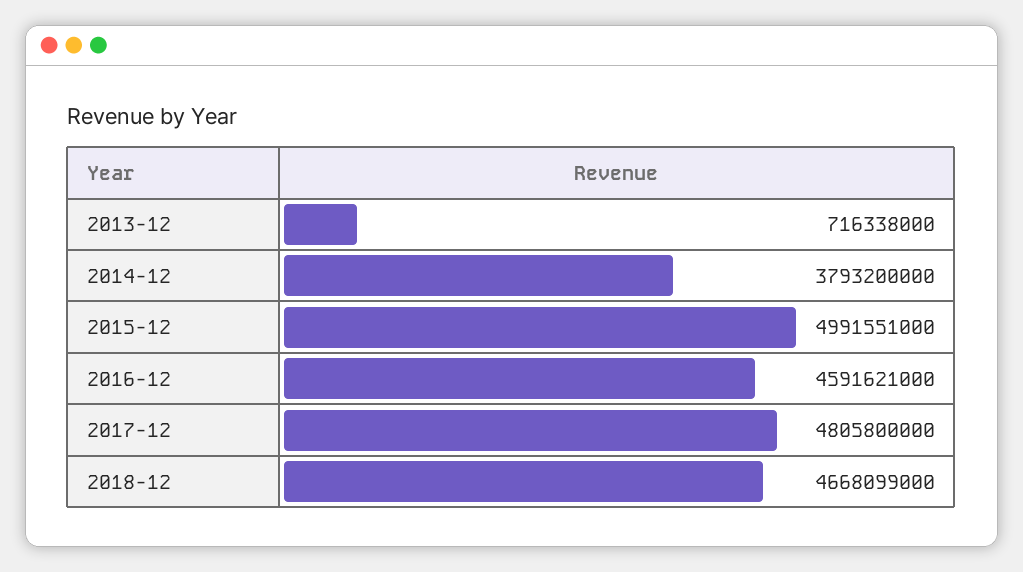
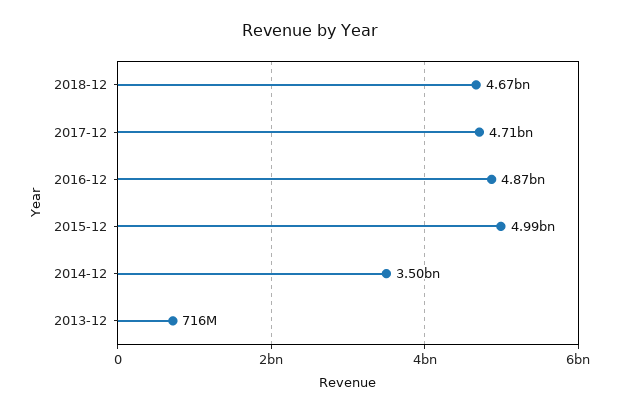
  {
    "2013-12": 716338000,
-   "2014-12": 3793200000,
+   "2014-12": 3500000000,
    "2015-12": 4991551000,
-   "2016-12": 4591621000,
+   "2016-12": 4870000000,
-   "2017-12": 4805800000,
+   "2017-12": 4710000000,
    "2018-12": 4668099000
  }

